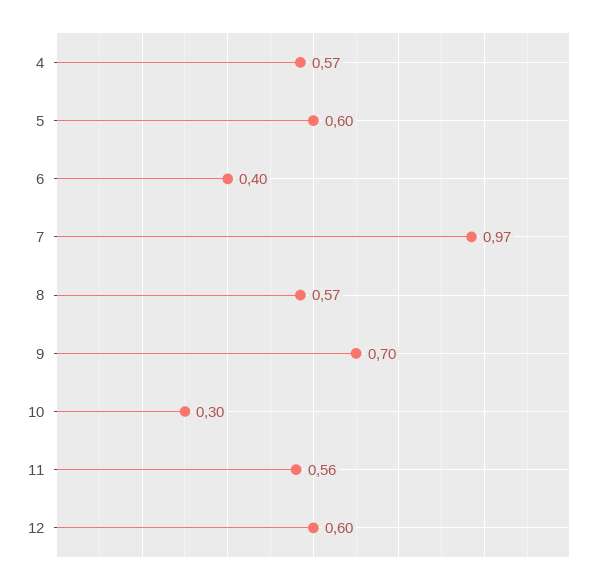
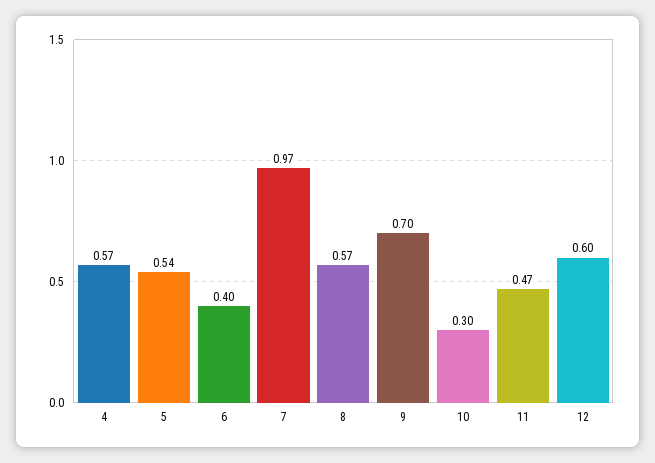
  {
    "4": 0.57,
-   "5": 0.6,
+   "5": 0.54,
    "6": 0.4,
    "7": 0.97,
    "8": 0.57,
    "9": 0.7,
    "10": 0.3,
-   "11": 0.56,
+   "11": 0.47,
    "12": 0.6
  }

